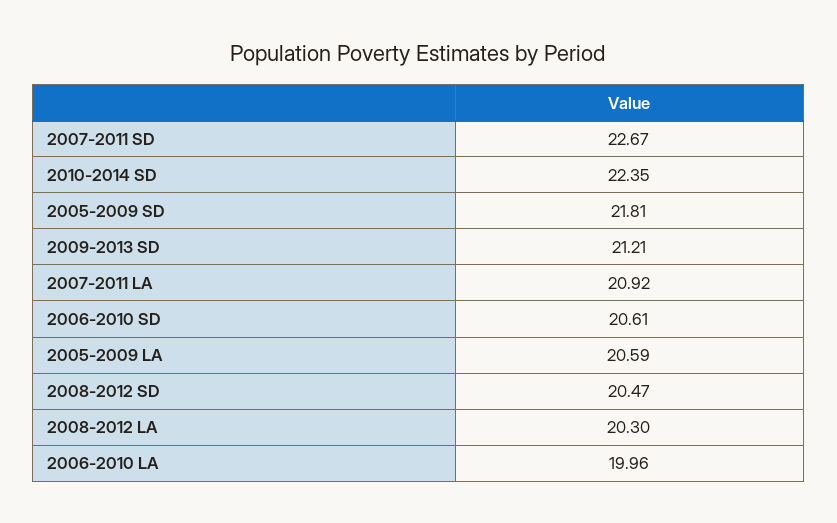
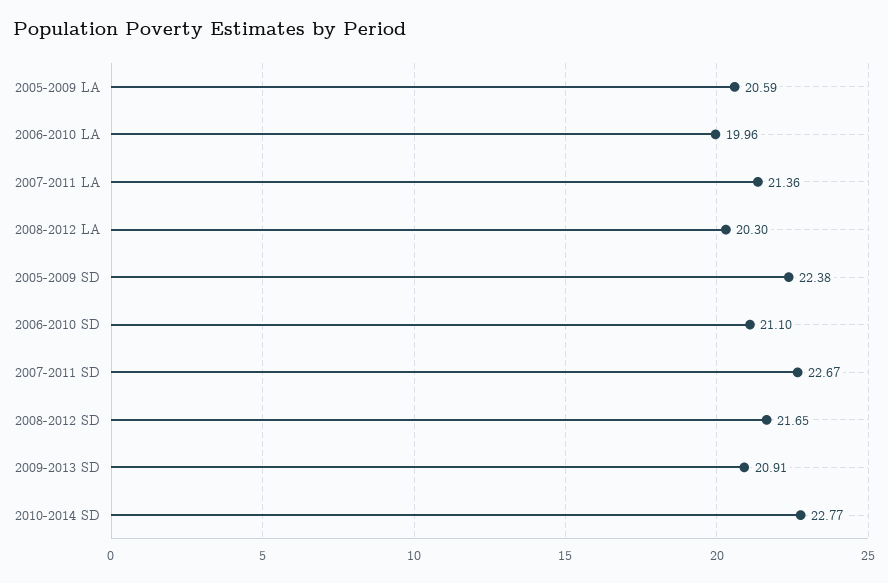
  {
    "2007-2011 SD": 22.67,
-   "2010-2014 SD": 22.35,
+   "2010-2014 SD": 22.77,
-   "2005-2009 SD": 21.81,
+   "2005-2009 SD": 22.38,
-   "2009-2013 SD": 21.21,
+   "2009-2013 SD": 20.91,
-   "2007-2011 LA": 20.92,
+   "2007-2011 LA": 21.36,
-   "2006-2010 SD": 20.61,
+   "2006-2010 SD": 21.1,
    "2005-2009 LA": 20.59,
-   "2008-2012 SD": 20.47,
+   "2008-2012 SD": 21.65,
    "2008-2012 LA": 20.3,
    "2006-2010 LA": 19.96
  }

